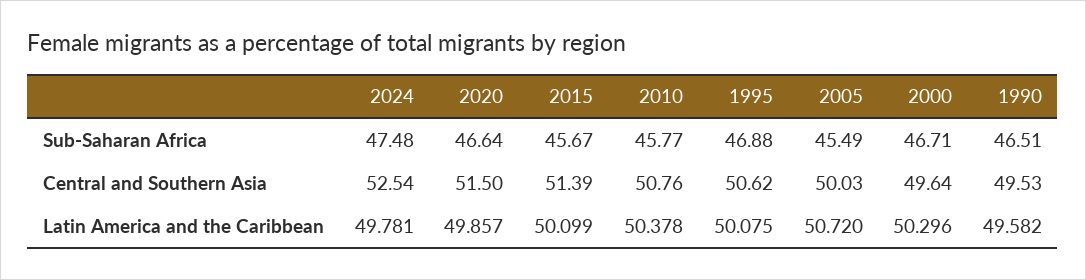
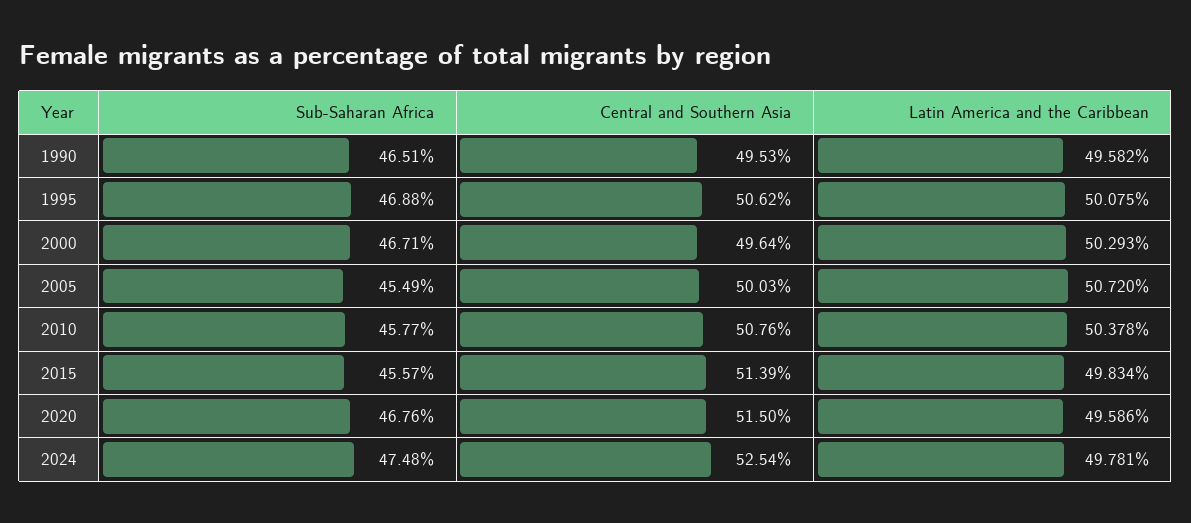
  {
    "2024": {
      "Sub-Saharan Africa": 47.48,
      "Central and Southern Asia": 52.54,
      "Latin America and the Caribbean": 49.781
    },
    "2020": {
-     "Sub-Saharan Africa": 46.64,
+     "Sub-Saharan Africa": 46.76,
      "Central and Southern Asia": 51.5,
-     "Latin America and the Caribbean": 49.857
+     "Latin America and the Caribbean": 49.586
    },
    "2015": {
-     "Sub-Saharan Africa": 45.67,
+     "Sub-Saharan Africa": 45.57,
      "Central and Southern Asia": 51.39,
-     "Latin America and the Caribbean": 50.099
+     "Latin America and the Caribbean": 49.834
    },
    "2010": {
      "Sub-Saharan Africa": 45.77,
      "Central and Southern Asia": 50.76,
      "Latin America and the Caribbean": 50.378
    },
    "1995": {
      "Sub-Saharan Africa": 46.88,
      "Central and Southern Asia": 50.62,
      "Latin America and the Caribbean": 50.075
    },
    "2005": {
      "Sub-Saharan Africa": 45.49,
      "Central and Southern Asia": 50.03,
      "Latin America and the Caribbean": 50.72
    },
    "2000": {
      "Sub-Saharan Africa": 46.71,
      "Central and Southern Asia": 49.64,
-     "Latin America and the Caribbean": 50.296
+     "Latin America and the Caribbean": 50.293
    },
    "1990": {
      "Sub-Saharan Africa": 46.51,
      "Central and Southern Asia": 49.53,
      "Latin America and the Caribbean": 49.582
    }
  }

